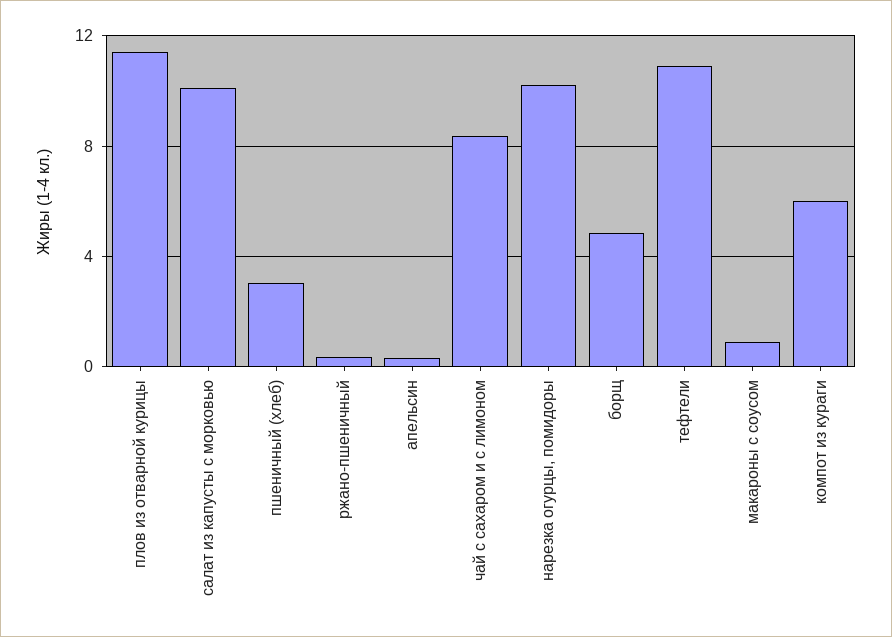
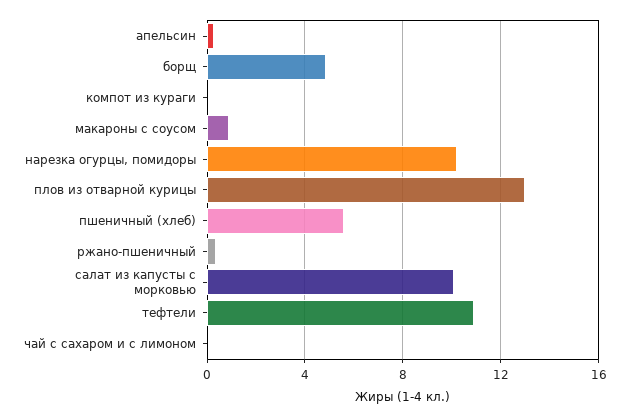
  {
-   "плов из отварной курицы": 11.5,
+   "плов из отварной курицы": 13,
    "салат из капусты с морковью": 10,
-   "пшеничный (хлеб)": 3,
+   "пшеничный (хлеб)": 5.5,
    "ржано-пшеничный": 0.5,
    "апельсин": 0.5,
-   "чай с сахаром и с лимоном": 8.5,
+   "чай с сахаром и с лимоном": 0,
    "нарезка огурцы, помидоры": 10,
    "борщ": 5,
    "тефтели": 11,
    "макароны с соусом": 1,
-   "компот из кураги": 6
+   "компот из кураги": 0
  }

